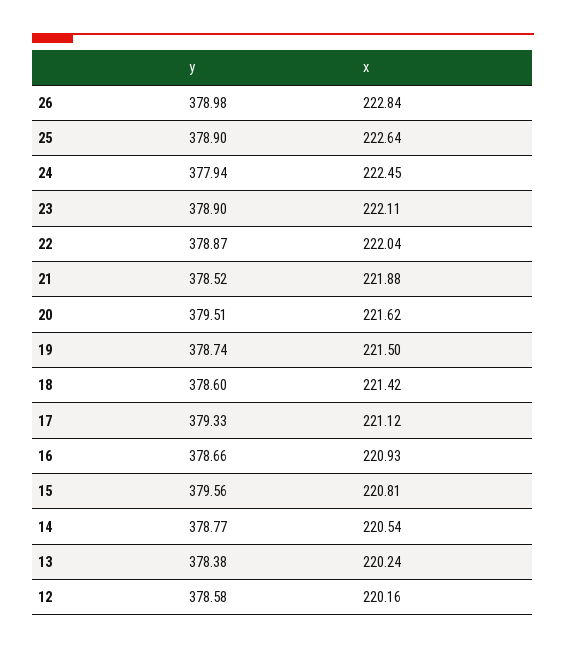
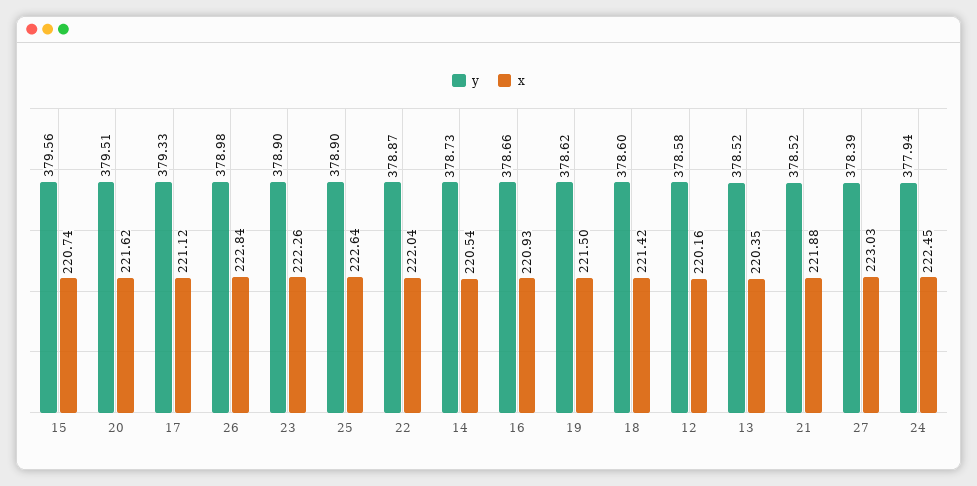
  {
    "y": {
      "26": 378.98,
      "25": 378.9,
      "24": 377.94,
      "23": 378.9,
      "22": 378.87,
      "21": 378.52,
      "20": 379.51,
-     "19": 378.74,
+     "19": 378.62,
      "18": 378.6,
      "17": 379.33,
      "16": 378.66,
      "15": 379.56,
-     "14": 378.77,
+     "14": 378.73,
-     "13": 378.38,
+     "13": 378.52,
-     "12": 378.58
+     "12": 378.58,
+     "27": 378.39
    },
    "x": {
      "26": 222.84,
      "25": 222.64,
      "24": 222.45,
-     "23": 222.11,
+     "23": 222.26,
      "22": 222.04,
      "21": 221.88,
      "20": 221.62,
      "19": 221.5,
      "18": 221.42,
      "17": 221.12,
      "16": 220.93,
-     "15": 220.81,
+     "15": 220.74,
      "14": 220.54,
-     "13": 220.24,
+     "13": 220.35,
-     "12": 220.16
+     "12": 220.16,
+     "27": 223.03
    }
  }

